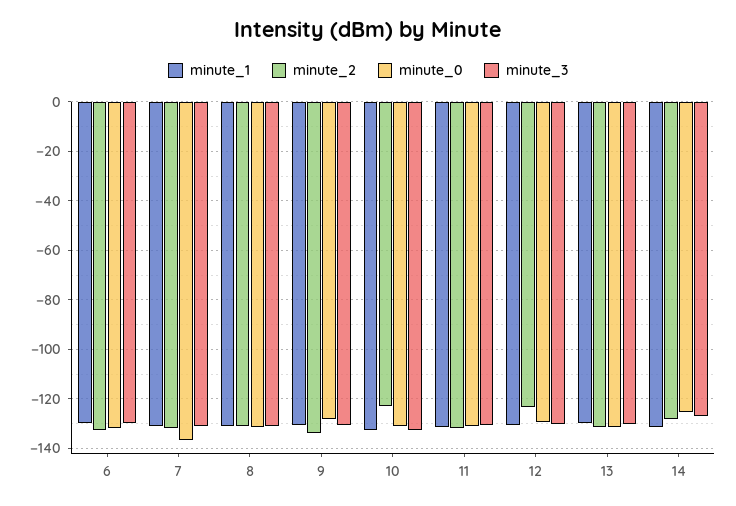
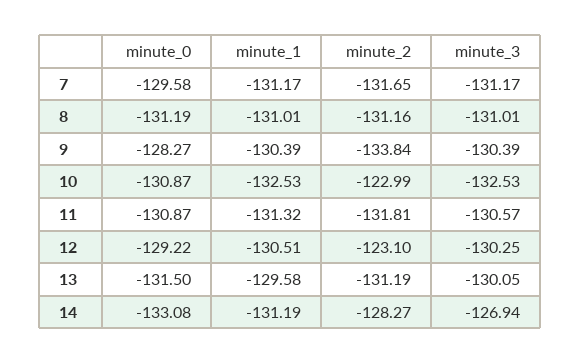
  {
    "minute_1": {
-     "6": -130,
      "7": -131.17,
      "8": -131.01,
      "9": -130.39,
      "10": -132.53,
      "11": -131.32,
      "12": -130.51,
      "13": -129.58,
      "14": -131.19
    },
    "minute_2": {
-     "6": -132.5,
      "7": -131.65,
      "8": -131.16,
      "9": -133.84,
      "10": -122.99,
      "11": -131.81,
      "12": -123.1,
      "13": -131.19,
      "14": -128.27
    },
    "minute_0": {
-     "6": -132.5,
-     "7": -137.5,
+     "7": -129.58,
      "8": -131.19,
      "9": -128.27,
      "10": -130.87,
      "11": -130.87,
      "12": -129.22,
      "13": -131.5,
-     "14": -125
+     "14": -133.08
    },
    "minute_3": {
-     "6": -130,
      "7": -131.17,
      "8": -131.01,
      "9": -130.39,
      "10": -132.53,
      "11": -130.57,
      "12": -130.25,
      "13": -130.05,
      "14": -126.94
    }
  }

